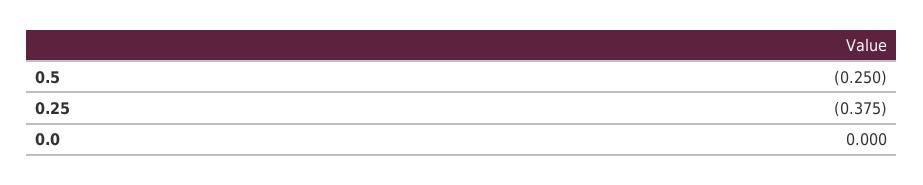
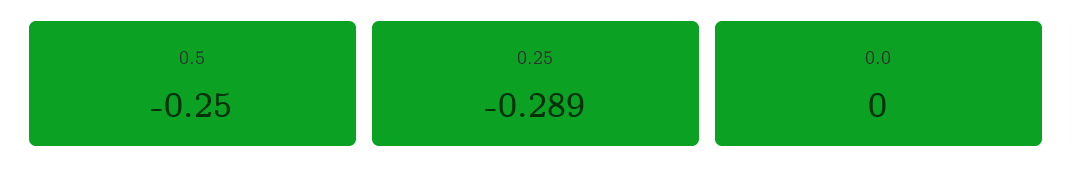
  {
    "0.5": -0.25,
-   "0.25": -0.375,
+   "0.25": -0.289,
    "0.0": 0
  }

